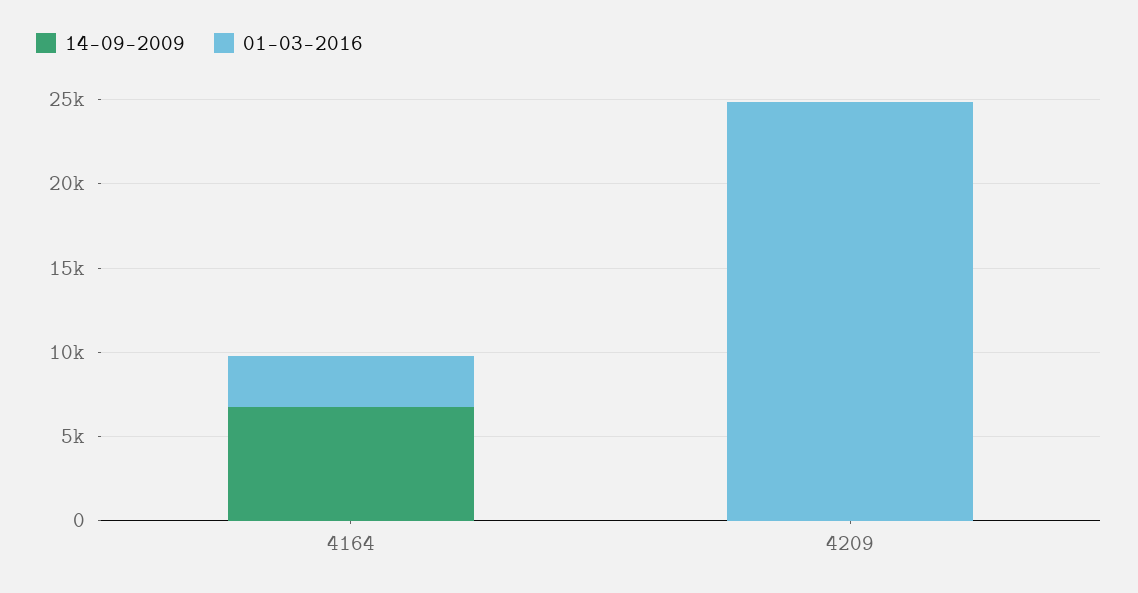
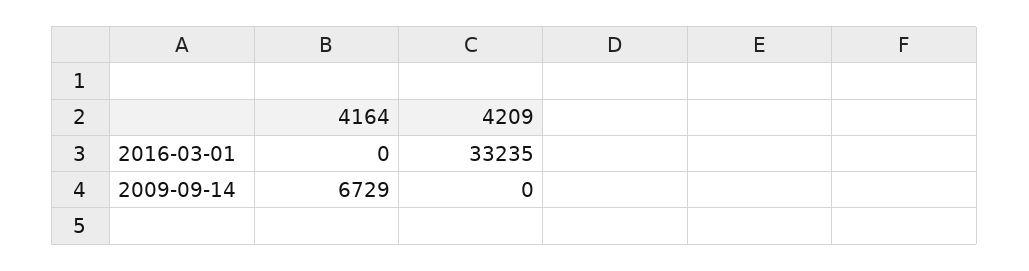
  {
    "14-09-2009": {
      "4164": 6729,
      "4209": 0
    },
    "01-03-2016": {
-     "4164": 3000,
+     "4164": 0,
-     "4209": 25000
+     "4209": 33235
    }
  }

